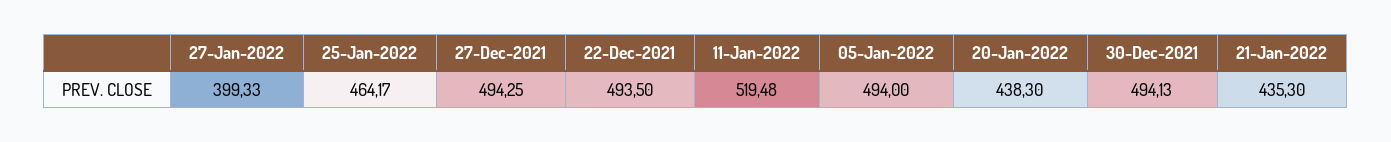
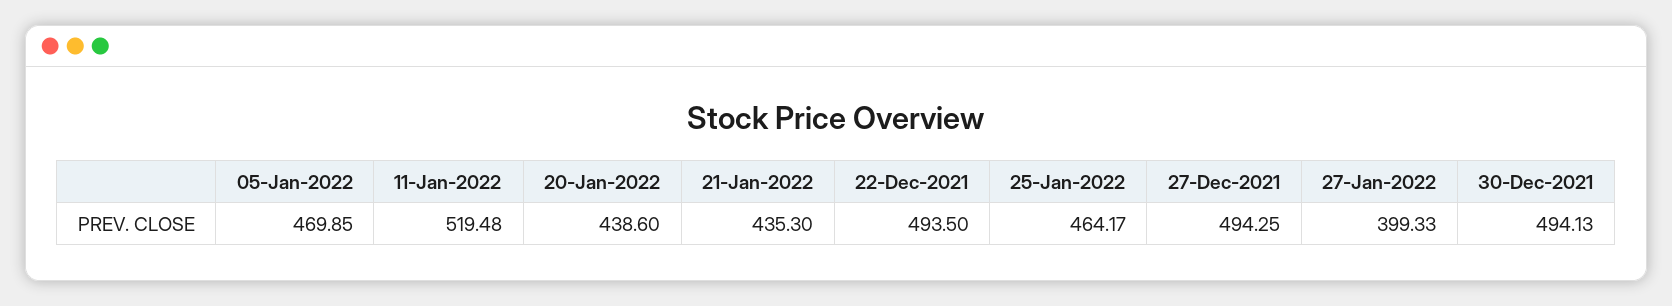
  {
    "27-Jan-2022": 399.33,
    "25-Jan-2022": 464.17,
    "27-Dec-2021": 494.25,
    "22-Dec-2021": 493.5,
    "11-Jan-2022": 519.48,
-   "05-Jan-2022": 494,
+   "05-Jan-2022": 469.85,
-   "20-Jan-2022": 438.3,
+   "20-Jan-2022": 438.6,
    "30-Dec-2021": 494.13,
    "21-Jan-2022": 435.3
  }

